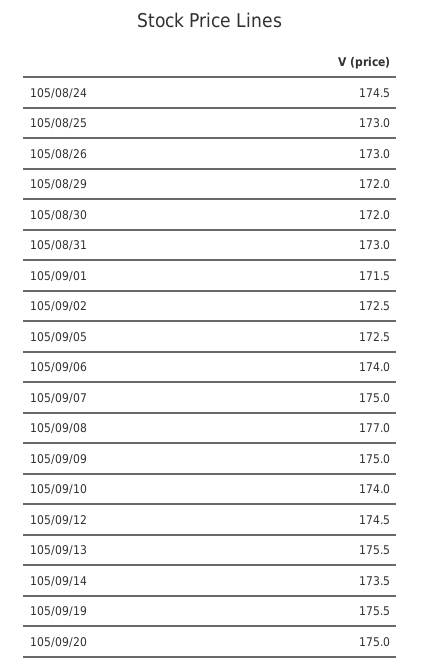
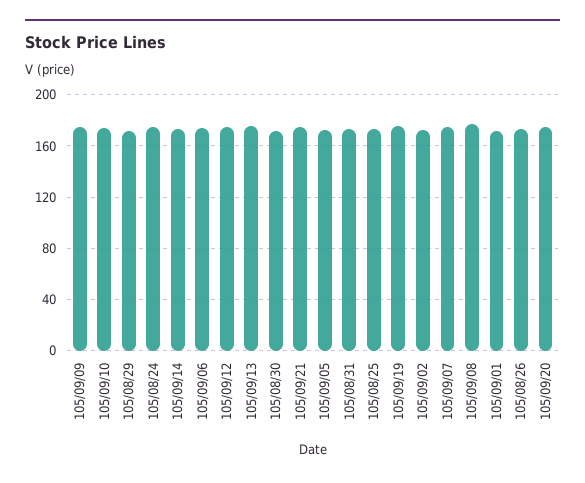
  {
    "105/08/24": 174.5,
    "105/08/25": 173,
    "105/08/26": 173,
    "105/08/29": 172,
    "105/08/30": 172,
    "105/08/31": 173,
    "105/09/01": 171.5,
    "105/09/02": 172.5,
    "105/09/05": 172.5,
    "105/09/06": 174,
    "105/09/07": 175,
    "105/09/08": 177,
    "105/09/09": 175,
    "105/09/10": 174,
    "105/09/12": 174.5,
    "105/09/13": 175.5,
    "105/09/14": 173.5,
    "105/09/19": 175.5,
-   "105/09/20": 175
+   "105/09/20": 175,
+   "105/09/21": 175
  }

